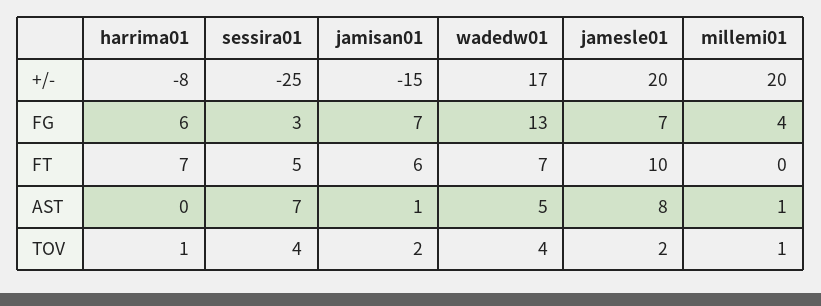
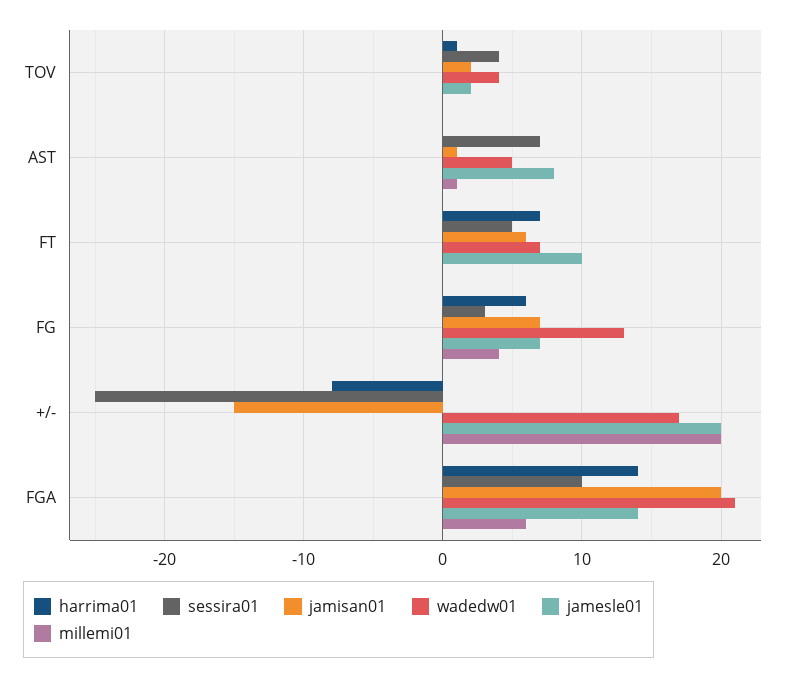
  {
    "harrima01": {
      "+/-": -8,
      "FG": 6,
      "FT": 7,
      "AST": 0,
-     "TOV": 1
+     "TOV": 1,
+     "FGA": 14
    },
    "sessira01": {
      "+/-": -25,
      "FG": 3,
      "FT": 5,
      "AST": 7,
-     "TOV": 4
+     "TOV": 4,
+     "FGA": 10
    },
    "jamisan01": {
      "+/-": -15,
      "FG": 7,
      "FT": 6,
      "AST": 1,
-     "TOV": 2
+     "TOV": 2,
+     "FGA": 20
    },
    "wadedw01": {
      "+/-": 17,
      "FG": 13,
      "FT": 7,
      "AST": 5,
-     "TOV": 4
+     "TOV": 4,
+     "FGA": 21
    },
    "jamesle01": {
      "+/-": 20,
      "FG": 7,
      "FT": 10,
      "AST": 8,
-     "TOV": 2
+     "TOV": 2,
+     "FGA": 14
    },
    "millemi01": {
      "+/-": 20,
      "FG": 4,
      "FT": 0,
      "AST": 1,
-     "TOV": 1
+     "TOV": 0,
+     "FGA": 6
    }
  }

